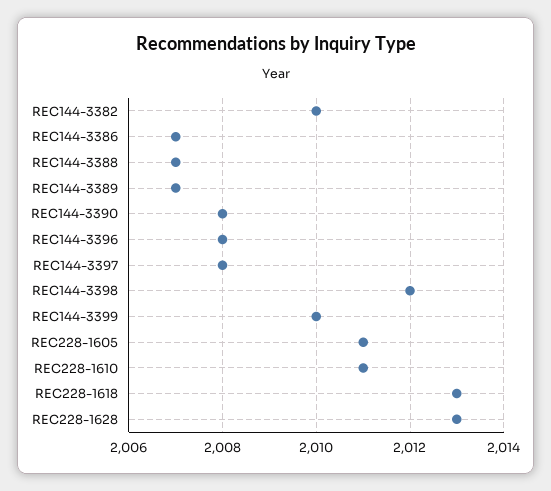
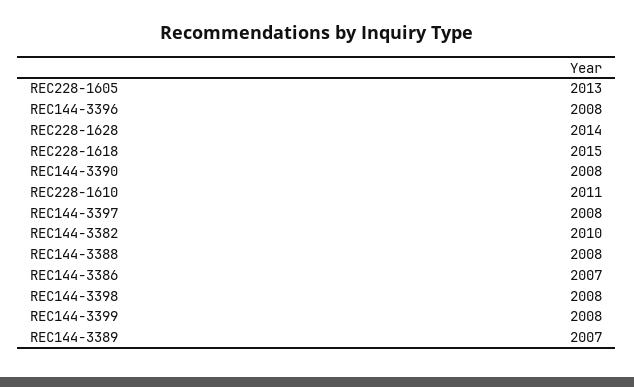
  {
    "REC144-3382": 2010,
    "REC144-3386": 2007,
-   "REC144-3388": 2007,
+   "REC144-3388": 2008,
    "REC144-3389": 2007,
    "REC144-3390": 2008,
    "REC144-3396": 2008,
    "REC144-3397": 2008,
-   "REC144-3398": 2012,
+   "REC144-3398": 2008,
-   "REC144-3399": 2010,
+   "REC144-3399": 2008,
-   "REC228-1605": 2011,
+   "REC228-1605": 2013,
    "REC228-1610": 2011,
-   "REC228-1618": 2013,
+   "REC228-1618": 2015,
-   "REC228-1628": 2013
+   "REC228-1628": 2014
  }

